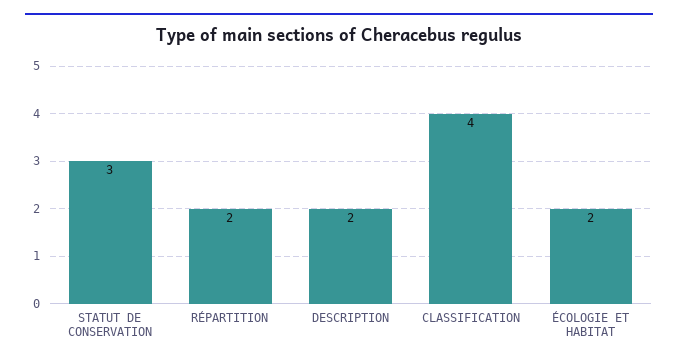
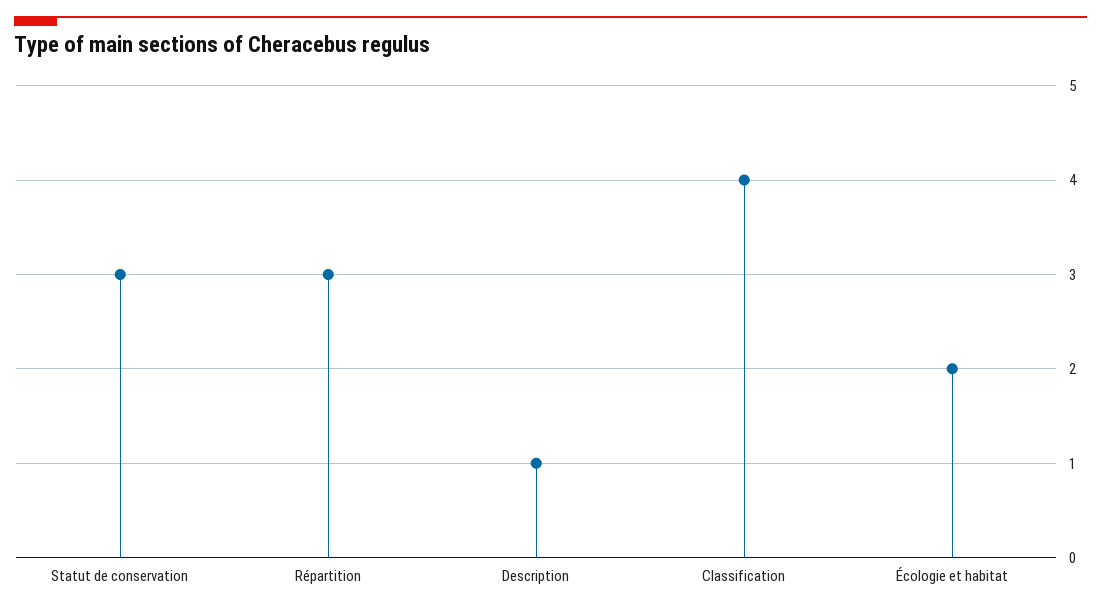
  {
    "STATUT DE CONSERVATION": 3,
-   "RÉPARTITION": 2,
+   "RÉPARTITION": 3,
-   "DESCRIPTION": 2,
+   "DESCRIPTION": 1,
    "CLASSIFICATION": 4,
    "ÉCOLOGIE ET HABITAT": 2
  }

